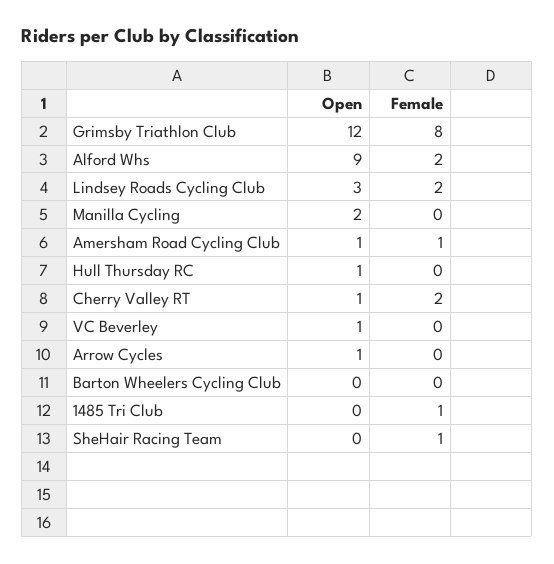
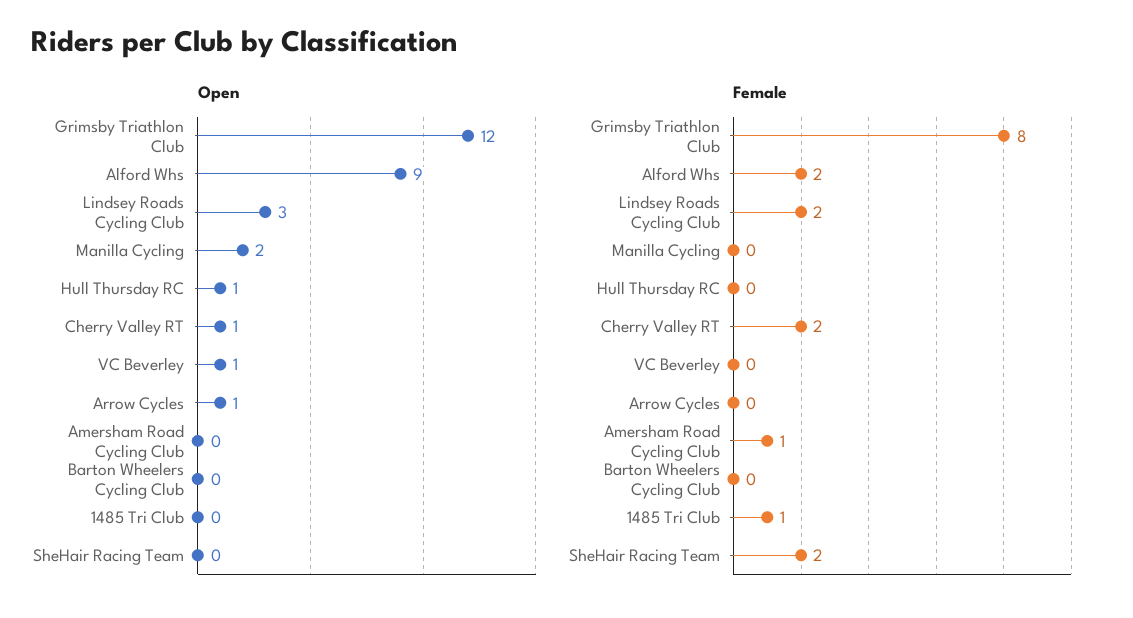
  {
    "Open": {
      "Grimsby Triathlon Club": 12,
      "Alford Whs": 9,
      "Lindsey Roads Cycling Club": 3,
      "Manilla Cycling": 2,
-     "Amersham Road Cycling Club": 1,
+     "Amersham Road Cycling Club": 0,
      "Hull Thursday RC": 1,
      "Cherry Valley RT": 1,
      "VC Beverley": 1,
      "Arrow Cycles": 1,
      "Barton Wheelers Cycling Club": 0,
      "1485 Tri Club": 0,
      "SheHair Racing Team": 0
    },
    "Female": {
      "Grimsby Triathlon Club": 8,
      "Alford Whs": 2,
      "Lindsey Roads Cycling Club": 2,
      "Manilla Cycling": 0,
      "Amersham Road Cycling Club": 1,
      "Hull Thursday RC": 0,
      "Cherry Valley RT": 2,
      "VC Beverley": 0,
      "Arrow Cycles": 0,
      "Barton Wheelers Cycling Club": 0,
      "1485 Tri Club": 1,
-     "SheHair Racing Team": 1
+     "SheHair Racing Team": 2
    }
  }

